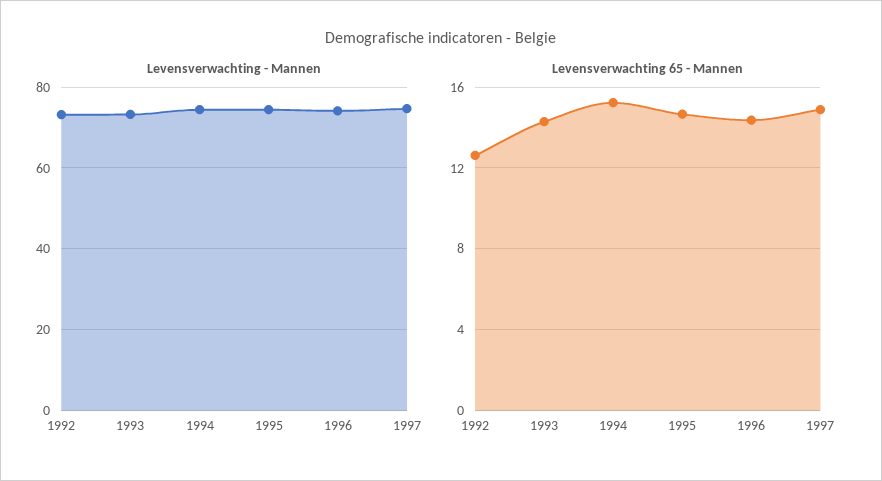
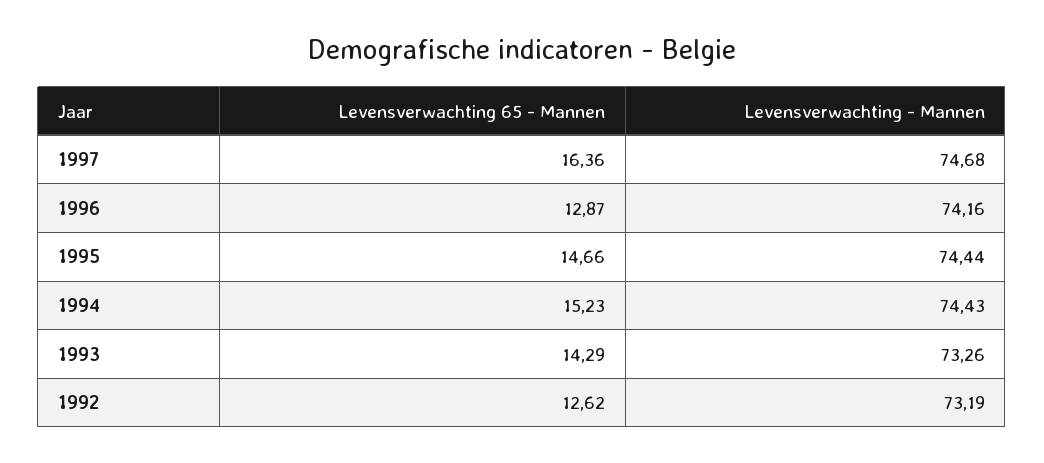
  {
    "Levensverwachting - Mannen": {
      "1992": 73.19,
      "1993": 73.26,
      "1994": 74.43,
      "1995": 74.44,
      "1996": 74.16,
      "1997": 74.68
    },
    "Levensverwachting 65 - Mannen": {
      "1992": 12.62,
      "1993": 14.29,
      "1994": 15.23,
      "1995": 14.66,
-     "1996": 14.5,
+     "1996": 12.87,
-     "1997": 15
+     "1997": 16.36
    }
  }

